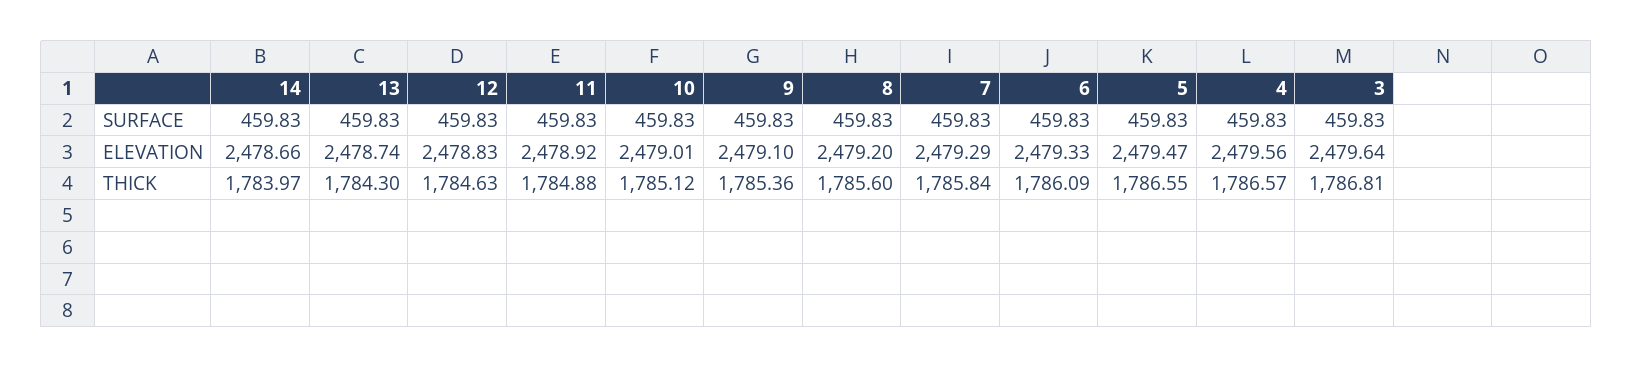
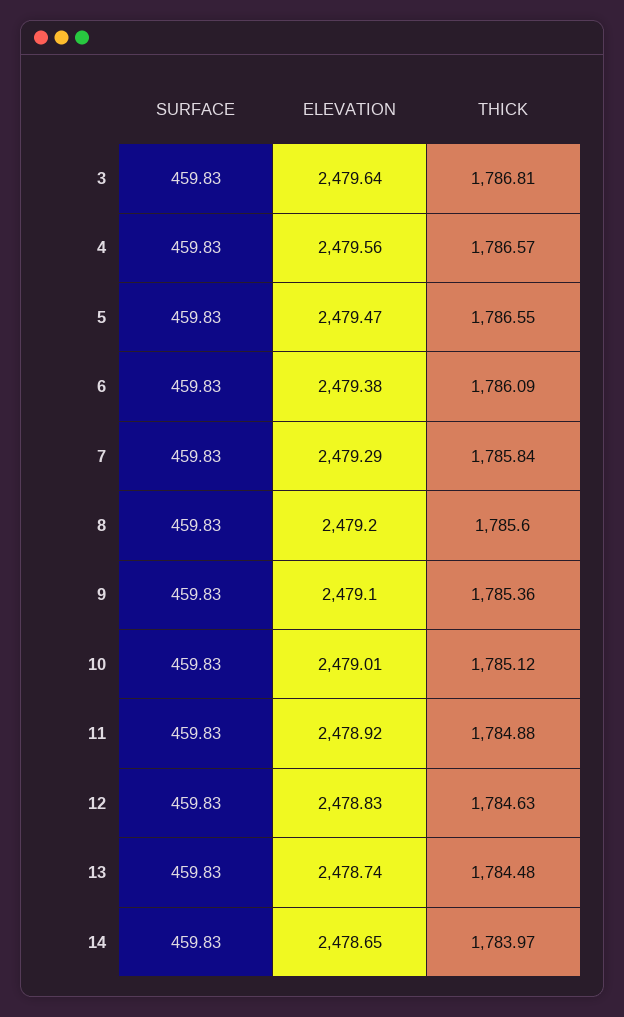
  {
    "14": {
      "SURFACE": 459.83,
-     "ELEVATION": 2478.66,
+     "ELEVATION": 2478.65,
      "THICK": 1783.97
    },
    "13": {
      "SURFACE": 459.83,
      "ELEVATION": 2478.74,
-     "THICK": 1784.3
+     "THICK": 1784.48
    },
    "12": {
      "SURFACE": 459.83,
      "ELEVATION": 2478.83,
      "THICK": 1784.63
    },
    "11": {
      "SURFACE": 459.83,
      "ELEVATION": 2478.92,
      "THICK": 1784.88
    },
    "10": {
      "SURFACE": 459.83,
      "ELEVATION": 2479.01,
      "THICK": 1785.12
    },
    "9": {
      "SURFACE": 459.83,
      "ELEVATION": 2479.1,
      "THICK": 1785.36
    },
    "8": {
      "SURFACE": 459.83,
      "ELEVATION": 2479.2,
      "THICK": 1785.6
    },
    "7": {
      "SURFACE": 459.83,
      "ELEVATION": 2479.29,
      "THICK": 1785.84
    },
    "6": {
      "SURFACE": 459.83,
-     "ELEVATION": 2479.33,
+     "ELEVATION": 2479.38,
      "THICK": 1786.09
    },
    "5": {
      "SURFACE": 459.83,
      "ELEVATION": 2479.47,
      "THICK": 1786.55
    },
    "4": {
      "SURFACE": 459.83,
      "ELEVATION": 2479.56,
      "THICK": 1786.57
    },
    "3": {
      "SURFACE": 459.83,
      "ELEVATION": 2479.64,
      "THICK": 1786.81
    }
  }

